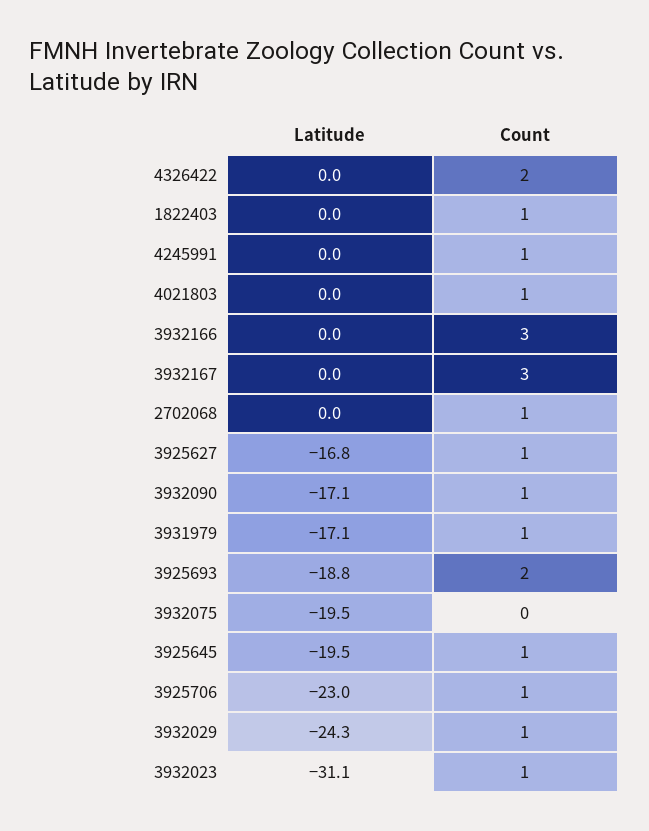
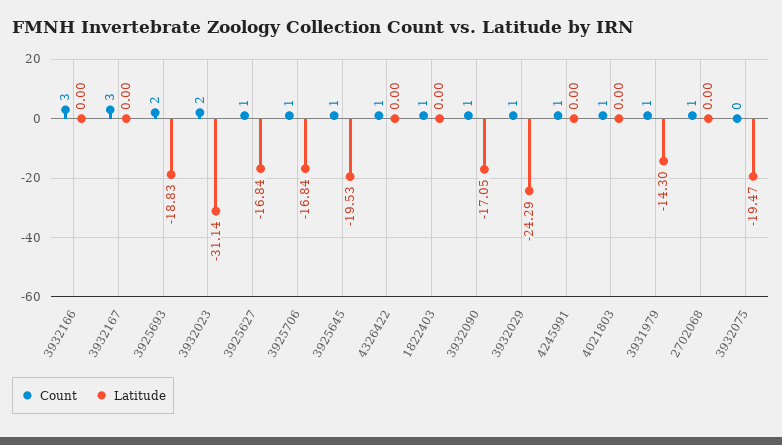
  {
    "Latitude": {
      "4326422": 0,
      "1822403": 0,
      "4245991": 0,
      "4021803": 0,
      "3932166": 0,
      "3932167": 0,
      "2702068": 0,
      "3925627": -16.84,
      "3932090": -17.05,
-     "3931979": -17.1,
+     "3931979": -14.3,
      "3925693": -18.83,
      "3932075": -19.47,
      "3925645": -19.53,
-     "3925706": -23,
+     "3925706": -16.84,
      "3932029": -24.29,
      "3932023": -31.14
    },
    "Count": {
-     "4326422": 2,
+     "4326422": 1,
      "1822403": 1,
      "4245991": 1,
      "4021803": 1,
      "3932166": 3,
      "3932167": 3,
      "2702068": 1,
      "3925627": 1,
      "3932090": 1,
      "3931979": 1,
      "3925693": 2,
      "3932075": 0,
      "3925645": 1,
      "3925706": 1,
      "3932029": 1,
-     "3932023": 1
+     "3932023": 2
    }
  }

